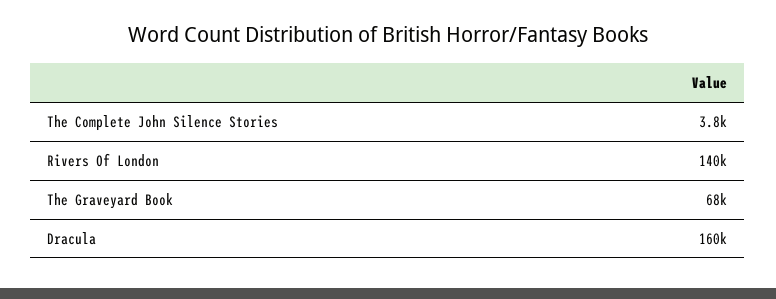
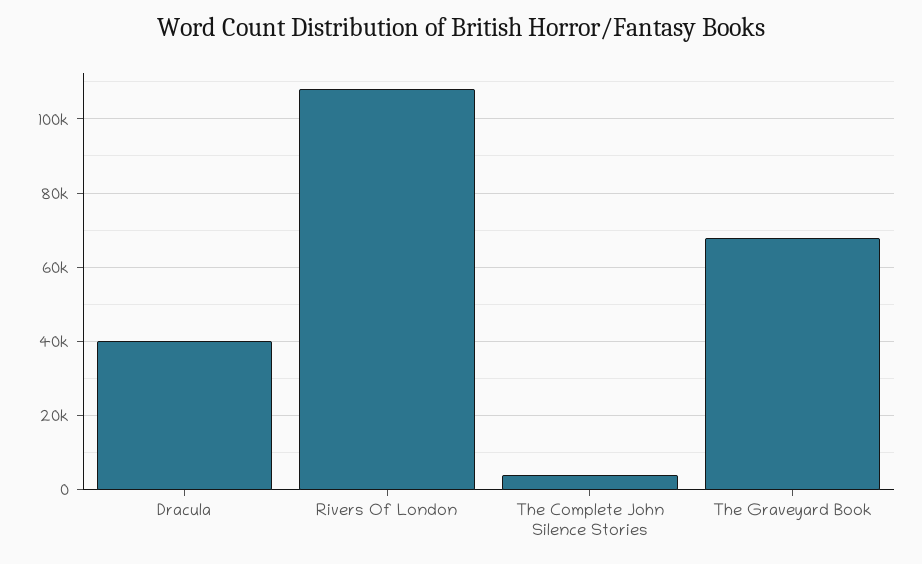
  {
    "The Complete John Silence Stories": 3800,
-   "Rivers Of London": 140000,
+   "Rivers Of London": 108000,
    "The Graveyard Book": 68000,
-   "Dracula": 160000
+   "Dracula": 40000
  }

